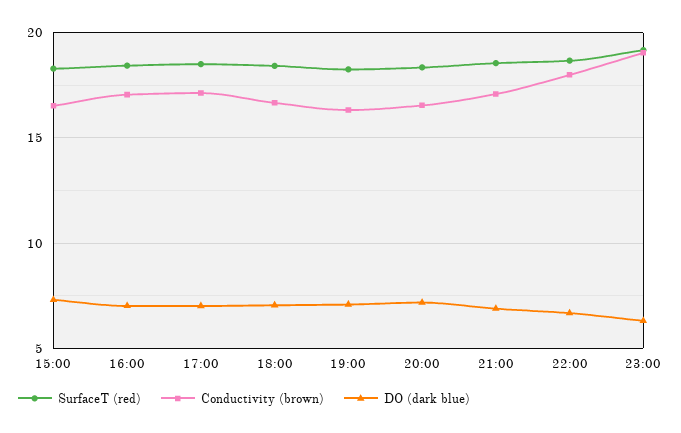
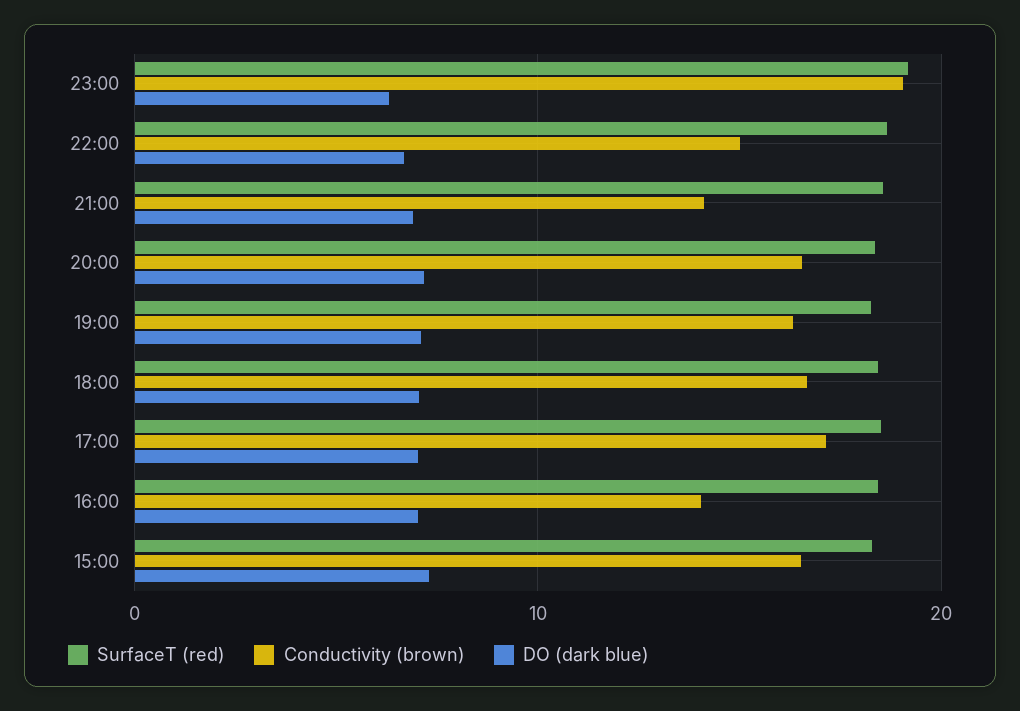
  {
    "SurfaceT (red)": {
      "15:00": 18.5,
      "16:00": 18.5,
      "17:00": 18.5,
      "18:00": 18.5,
      "19:00": 18.5,
      "20:00": 18.5,
      "21:00": 18.5,
      "22:00": 18.5,
      "23:00": 19
    },
    "Conductivity (brown)": {
      "15:00": 16.5,
-     "16:00": 17,
+     "16:00": 14,
      "17:00": 17,
      "18:00": 16.5,
      "19:00": 16.5,
      "20:00": 16.5,
-     "21:00": 17,
+     "21:00": 14,
-     "22:00": 18,
+     "22:00": 15,
      "23:00": 19
    },
    "DO (dark blue)": {
      "15:00": 7.5,
      "16:00": 7,
      "17:00": 7,
      "18:00": 7,
      "19:00": 7,
      "20:00": 7,
      "21:00": 7,
      "22:00": 6.5,
      "23:00": 6.5
    }
  }

